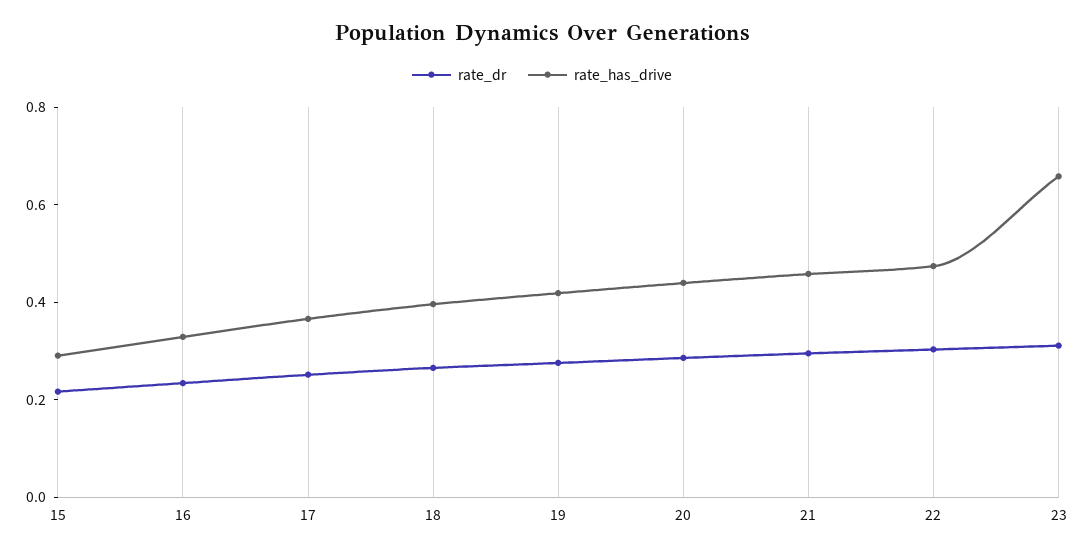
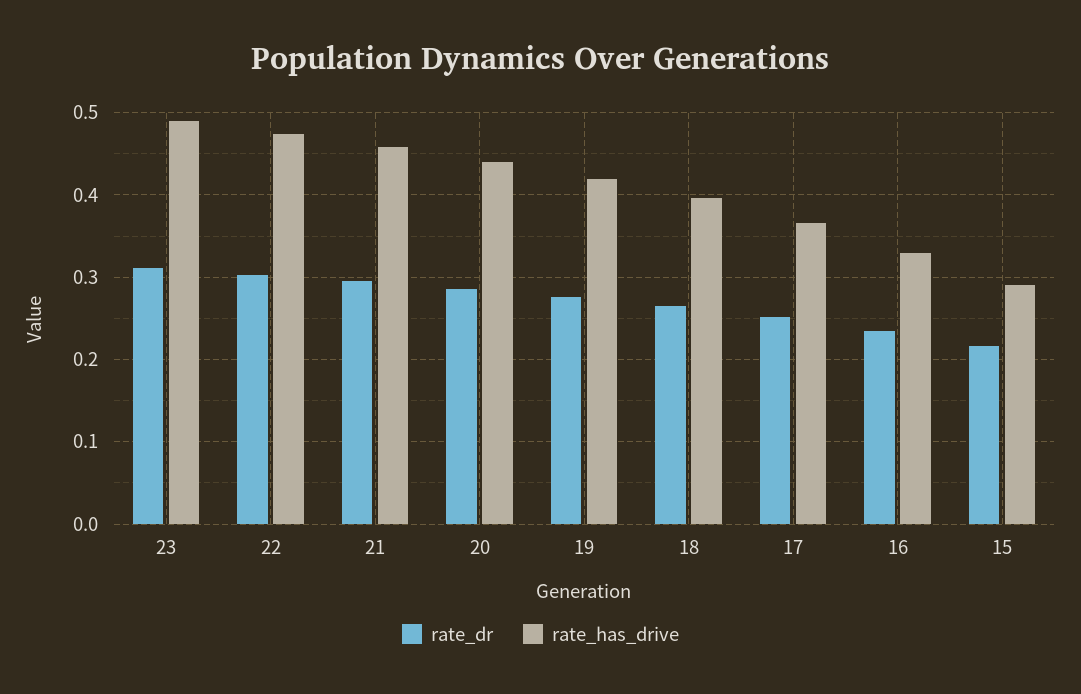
  {
    "rate_dr": {
      "15": 0.22,
      "16": 0.23,
      "17": 0.25,
      "18": 0.27,
      "19": 0.28,
      "20": 0.29,
      "21": 0.3,
      "22": 0.3,
      "23": 0.31
    },
    "rate_has_drive": {
      "15": 0.29,
      "16": 0.33,
      "17": 0.37,
      "18": 0.4,
      "19": 0.42,
      "20": 0.44,
      "21": 0.46,
      "22": 0.47,
-     "23": 0.65
+     "23": 0.49
    }
  }

